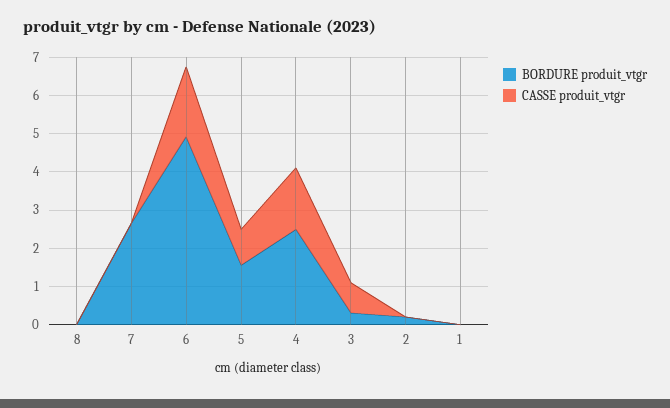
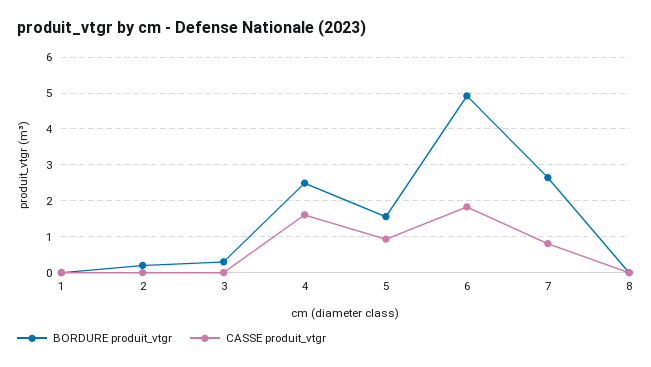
  {
    "BORDURE produit_vtgr": {
      "8": 0,
      "7": 2.6,
      "6": 5,
      "5": 1.6,
      "4": 2.4,
      "3": 0.4,
      "2": 0.2,
      "1": 0
    },
    "CASSE produit_vtgr": {
      "8": 0,
-     "7": 0,
+     "7": 0.8,
      "6": 1.8,
      "5": 1,
      "4": 1.6,
-     "3": 0.75,
+     "3": 0,
      "2": 0,
      "1": 0
    }
  }

